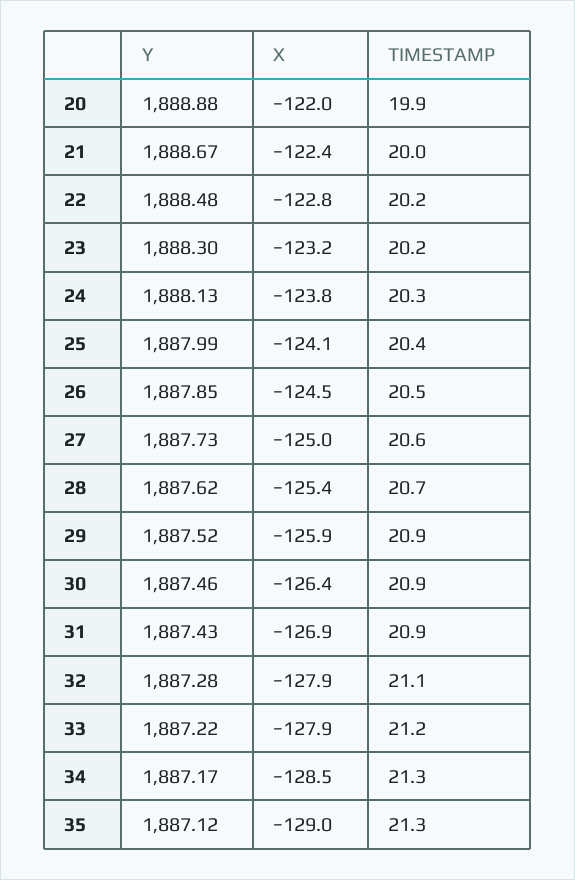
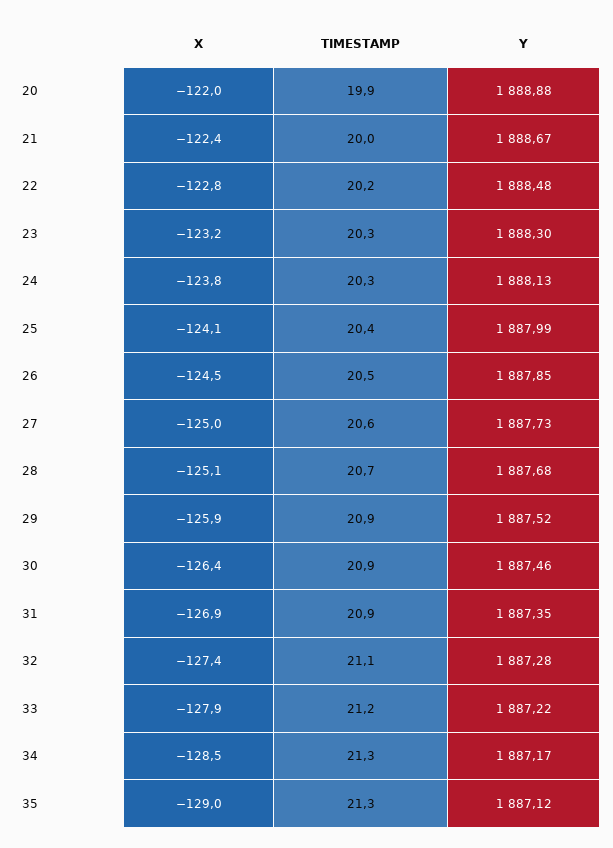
  {
    "Y": {
      "20": 1888.88,
      "21": 1888.67,
      "22": 1888.48,
      "23": 1888.3,
      "24": 1888.13,
      "25": 1887.99,
      "26": 1887.85,
      "27": 1887.73,
-     "28": 1887.62,
+     "28": 1887.68,
      "29": 1887.52,
      "30": 1887.46,
-     "31": 1887.43,
+     "31": 1887.35,
      "32": 1887.28,
      "33": 1887.22,
      "34": 1887.17,
      "35": 1887.12
    },
    "X": {
      "20": -122,
      "21": -122.4,
      "22": -122.8,
      "23": -123.2,
      "24": -123.8,
      "25": -124.1,
      "26": -124.5,
      "27": -125,
-     "28": -125.4,
+     "28": -125.1,
      "29": -125.9,
      "30": -126.4,
      "31": -126.9,
-     "32": -127.9,
+     "32": -127.4,
      "33": -127.9,
      "34": -128.5,
      "35": -129
    },
    "TIMESTAMP": {
      "20": 19.9,
      "21": 20,
      "22": 20.2,
-     "23": 20.2,
+     "23": 20.3,
      "24": 20.3,
      "25": 20.4,
      "26": 20.5,
      "27": 20.6,
      "28": 20.7,
      "29": 20.9,
      "30": 20.9,
      "31": 20.9,
      "32": 21.1,
      "33": 21.2,
      "34": 21.3,
      "35": 21.3
    }
  }

